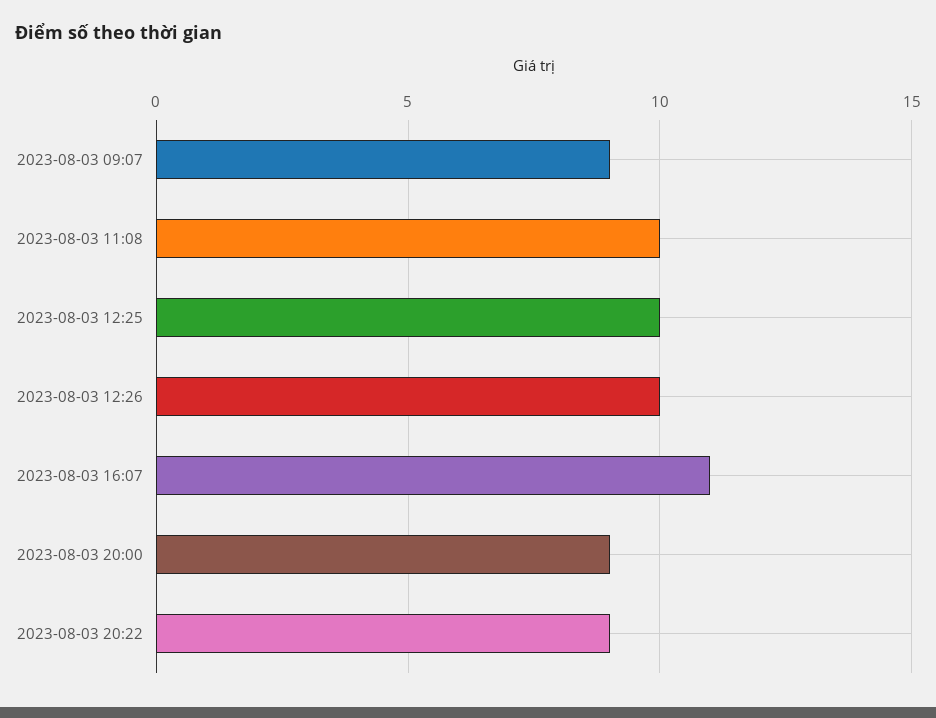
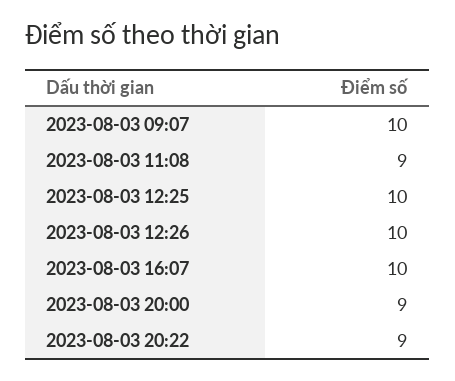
  {
-   "2023-08-03 09:07": 9,
+   "2023-08-03 09:07": 10,
-   "2023-08-03 11:08": 10,
+   "2023-08-03 11:08": 9,
    "2023-08-03 12:25": 10,
    "2023-08-03 12:26": 10,
-   "2023-08-03 16:07": 11,
+   "2023-08-03 16:07": 10,
    "2023-08-03 20:00": 9,
    "2023-08-03 20:22": 9
  }

